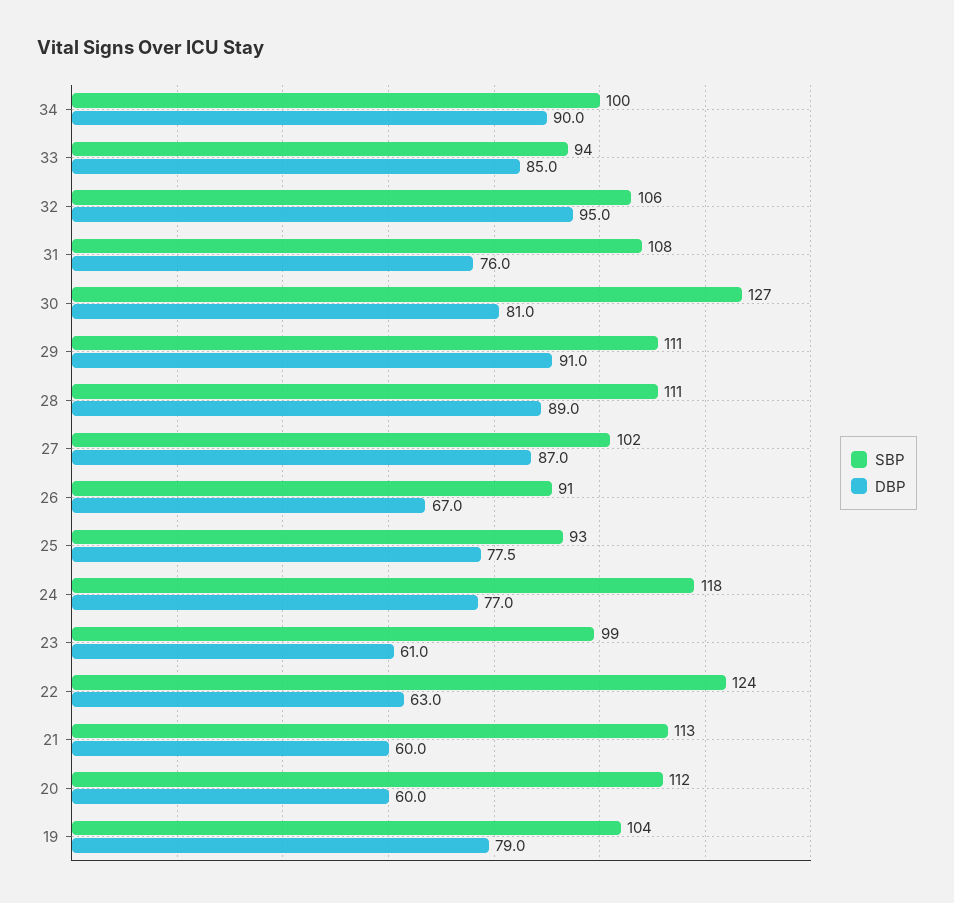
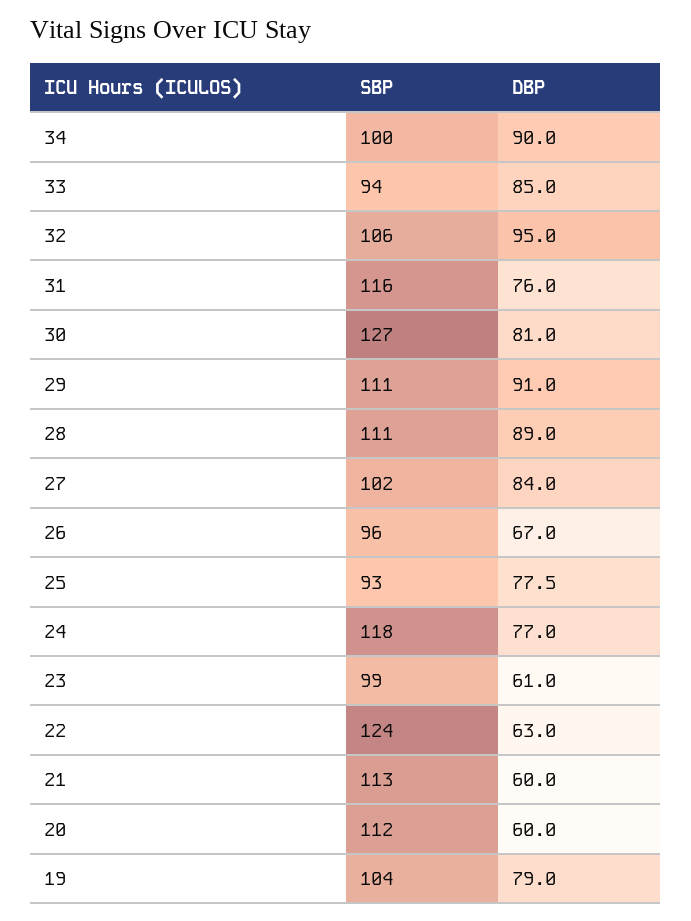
  {
    "SBP": {
      "34": 100,
      "33": 94,
      "32": 106,
-     "31": 108,
+     "31": 116,
      "30": 127,
      "29": 111,
      "28": 111,
      "27": 102,
-     "26": 91,
+     "26": 96,
      "25": 93,
      "24": 118,
      "23": 99,
      "22": 124,
      "21": 113,
      "20": 112,
      "19": 104
    },
    "DBP": {
      "34": 90,
      "33": 85,
      "32": 95,
      "31": 76,
      "30": 81,
      "29": 91,
      "28": 89,
-     "27": 87,
+     "27": 84,
      "26": 67,
      "25": 77.5,
      "24": 77,
      "23": 61,
      "22": 63,
      "21": 60,
      "20": 60,
      "19": 79
    }
  }

